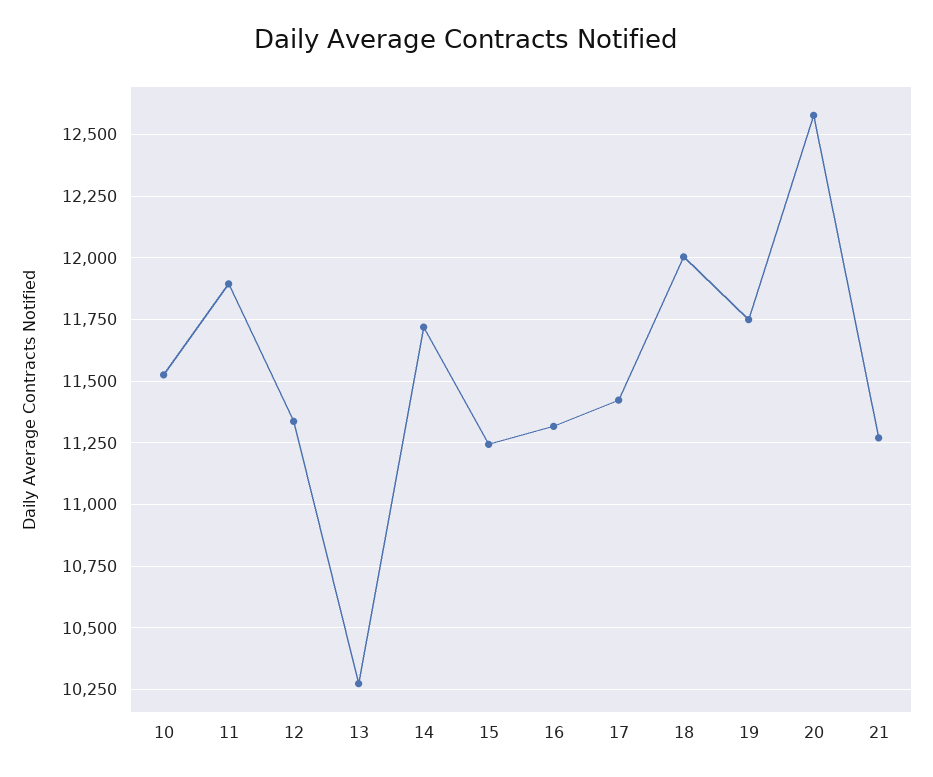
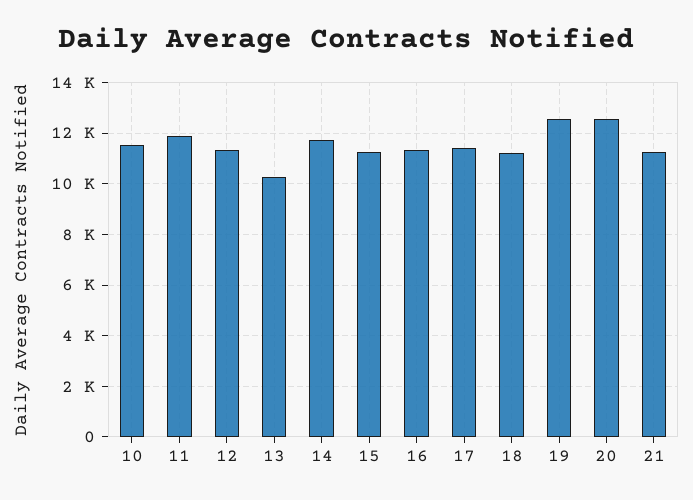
  {
    "10": 11525,
    "11": 11900,
    "12": 11325,
    "13": 10275,
    "14": 11725,
    "15": 11250,
    "16": 11325,
    "17": 11425,
-   "18": 12000,
+   "18": 11250,
-   "19": 11750,
+   "19": 12500,
    "20": 12575,
    "21": 11275
  }

